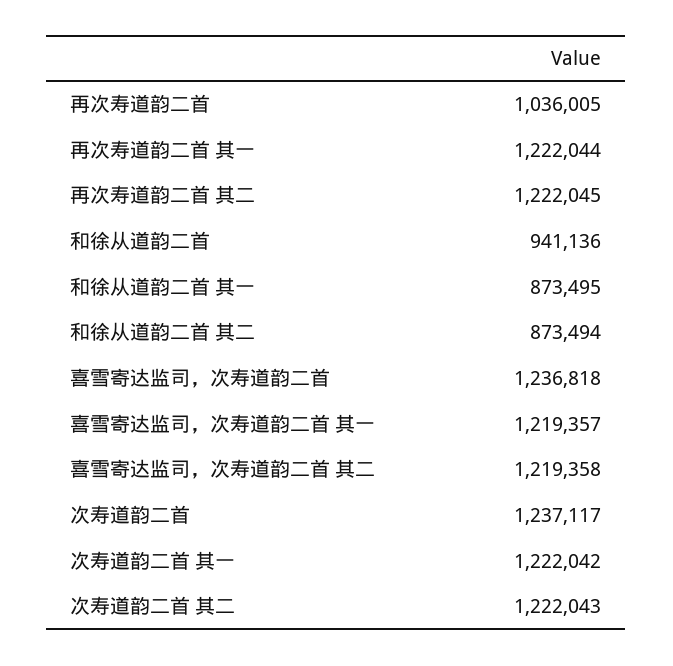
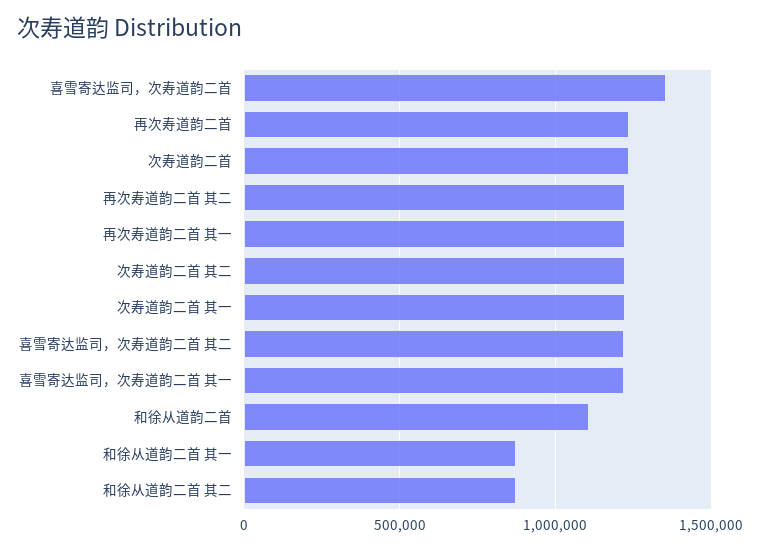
  {
-   "再次寿道韵二首": 1036005,
+   "再次寿道韵二首": 1250000,
    "再次寿道韵二首 其一": 1222044,
    "再次寿道韵二首 其二": 1222045,
-   "和徐从道韵二首": 941136,
+   "和徐从道韵二首": 1100000,
    "和徐从道韵二首 其一": 873495,
    "和徐从道韵二首 其二": 873494,
-   "喜雪寄达监司，次寿道韵二首": 1236818,
+   "喜雪寄达监司，次寿道韵二首": 1350000,
    "喜雪寄达监司，次寿道韵二首 其一": 1219357,
    "喜雪寄达监司，次寿道韵二首 其二": 1219358,
    "次寿道韵二首": 1237117,
    "次寿道韵二首 其一": 1222042,
    "次寿道韵二首 其二": 1222043
  }

